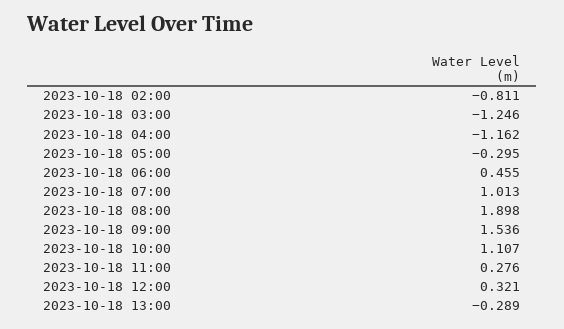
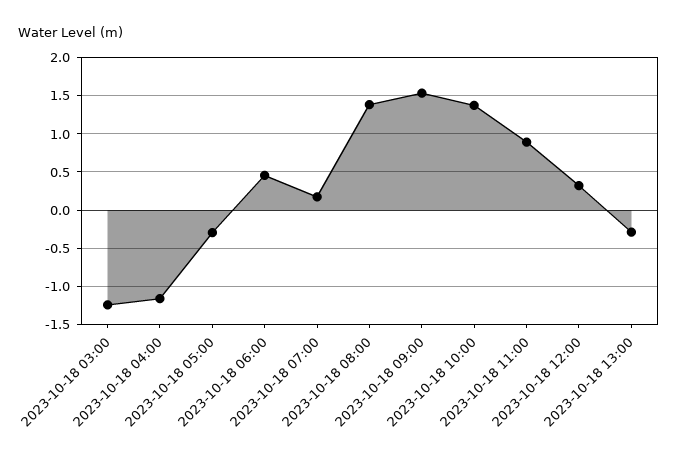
  {
-   "2023-10-18 02:00": -0.811,
    "2023-10-18 03:00": -1.246,
    "2023-10-18 04:00": -1.162,
    "2023-10-18 05:00": -0.295,
    "2023-10-18 06:00": 0.455,
-   "2023-10-18 07:00": 1.013,
+   "2023-10-18 07:00": 0.2,
-   "2023-10-18 08:00": 1.898,
+   "2023-10-18 08:00": 1.4,
    "2023-10-18 09:00": 1.536,
-   "2023-10-18 10:00": 1.107,
+   "2023-10-18 10:00": 1.4,
-   "2023-10-18 11:00": 0.276,
+   "2023-10-18 11:00": 0.9,
    "2023-10-18 12:00": 0.321,
    "2023-10-18 13:00": -0.289
  }

